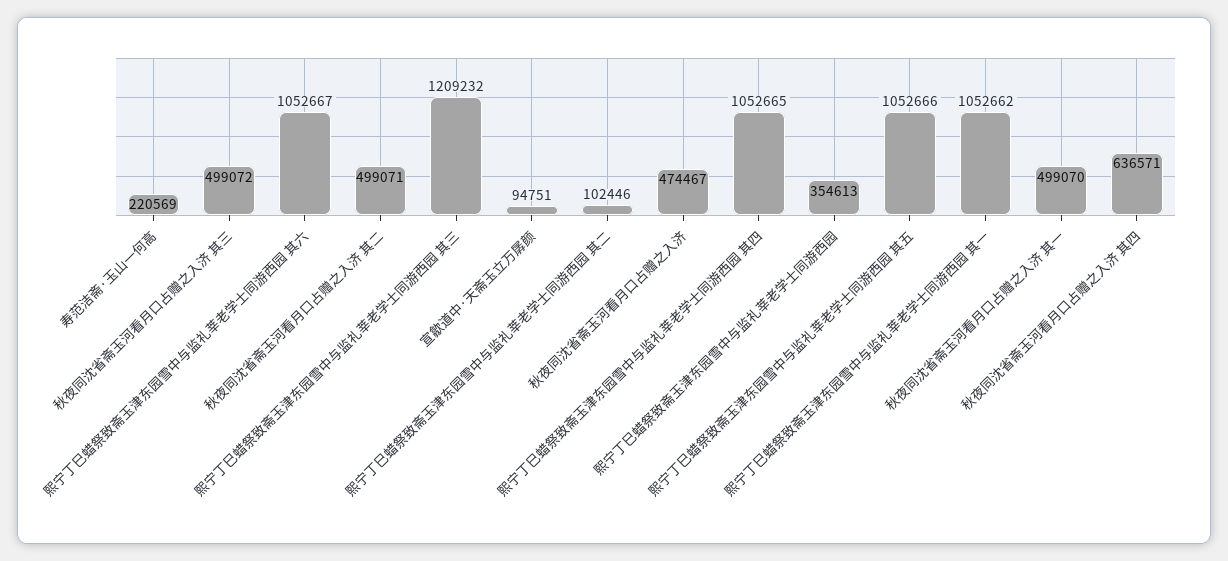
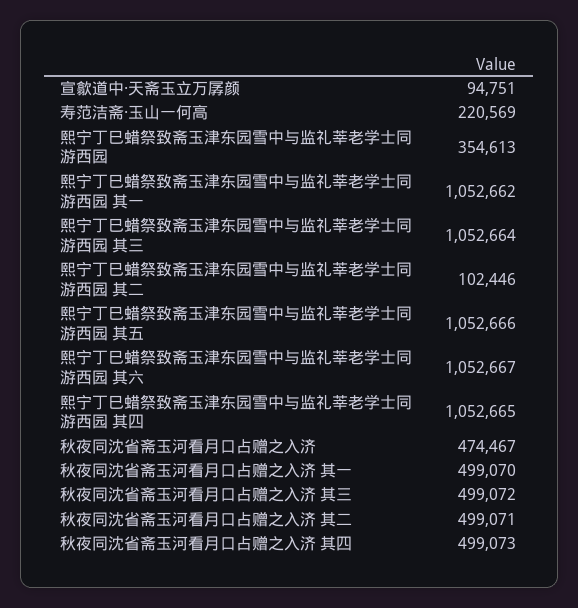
  {
    "寿范洁斋·玉山一何高": 220569,
    "秋夜同沈省斋玉河看月口占赠之入济 其三": 499072,
    "熙宁丁巳蜡祭致斋玉津东园雪中与监礼莘老学士同游西园 其六": 1052667,
    "秋夜同沈省斋玉河看月口占赠之入济 其二": 499071,
-   "熙宁丁巳蜡祭致斋玉津东园雪中与监礼莘老学士同游西园 其三": 1209232,
+   "熙宁丁巳蜡祭致斋玉津东园雪中与监礼莘老学士同游西园 其三": 1052664,
    "宣歙道中·天斋玉立万孱颜": 94751,
    "熙宁丁巳蜡祭致斋玉津东园雪中与监礼莘老学士同游西园 其二": 102446,
    "秋夜同沈省斋玉河看月口占赠之入济": 474467,
    "熙宁丁巳蜡祭致斋玉津东园雪中与监礼莘老学士同游西园 其四": 1052665,
    "熙宁丁巳蜡祭致斋玉津东园雪中与监礼莘老学士同游西园": 354613,
    "熙宁丁巳蜡祭致斋玉津东园雪中与监礼莘老学士同游西园 其五": 1052666,
    "熙宁丁巳蜡祭致斋玉津东园雪中与监礼莘老学士同游西园 其一": 1052662,
    "秋夜同沈省斋玉河看月口占赠之入济 其一": 499070,
-   "秋夜同沈省斋玉河看月口占赠之入济 其四": 636571
+   "秋夜同沈省斋玉河看月口占赠之入济 其四": 499073
  }

